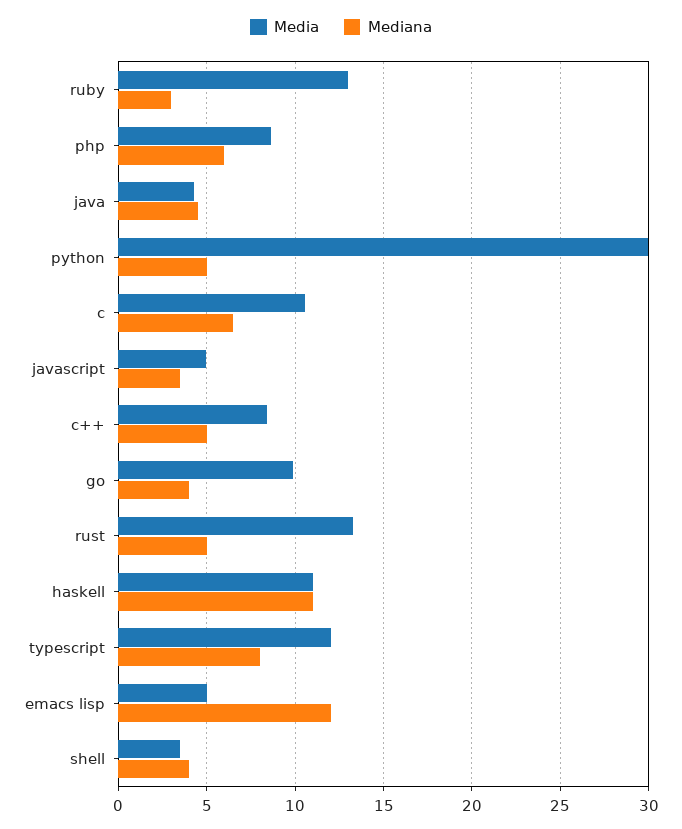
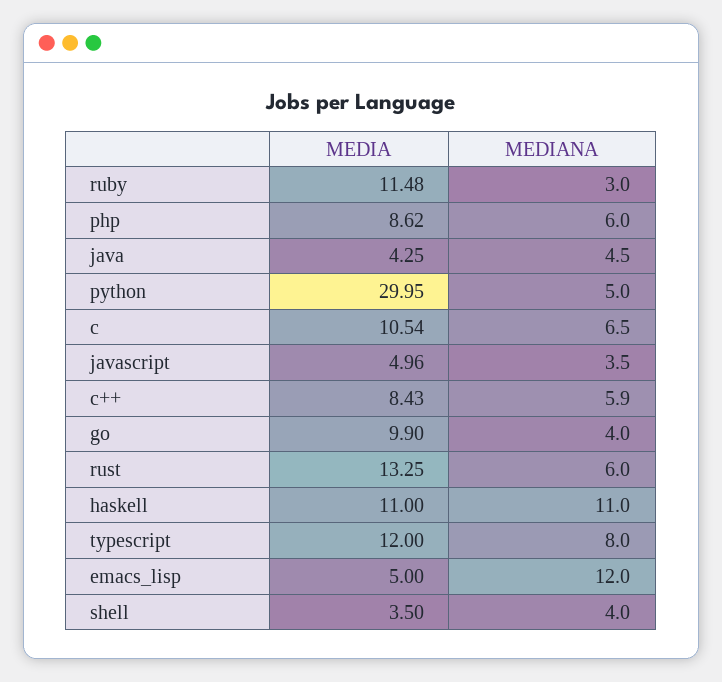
  {
    "Media": {
-     "ruby": 13,
+     "ruby": 11.48,
      "php": 8.62,
      "java": 4.25,
      "python": 29.95,
      "c": 10.54,
      "javascript": 4.96,
      "c++": 8.43,
      "go": 9.9,
      "rust": 13.25,
      "haskell": 11,
      "typescript": 12,
      "emacs lisp": 5,
      "shell": 3.5
    },
    "Mediana": {
      "ruby": 3,
      "php": 6,
      "java": 4.5,
      "python": 5,
      "c": 6.5,
      "javascript": 3.5,
-     "c++": 5,
+     "c++": 5.9,
      "go": 4,
-     "rust": 5,
+     "rust": 6,
      "haskell": 11,
      "typescript": 8,
      "emacs lisp": 12,
      "shell": 4
    }
  }

